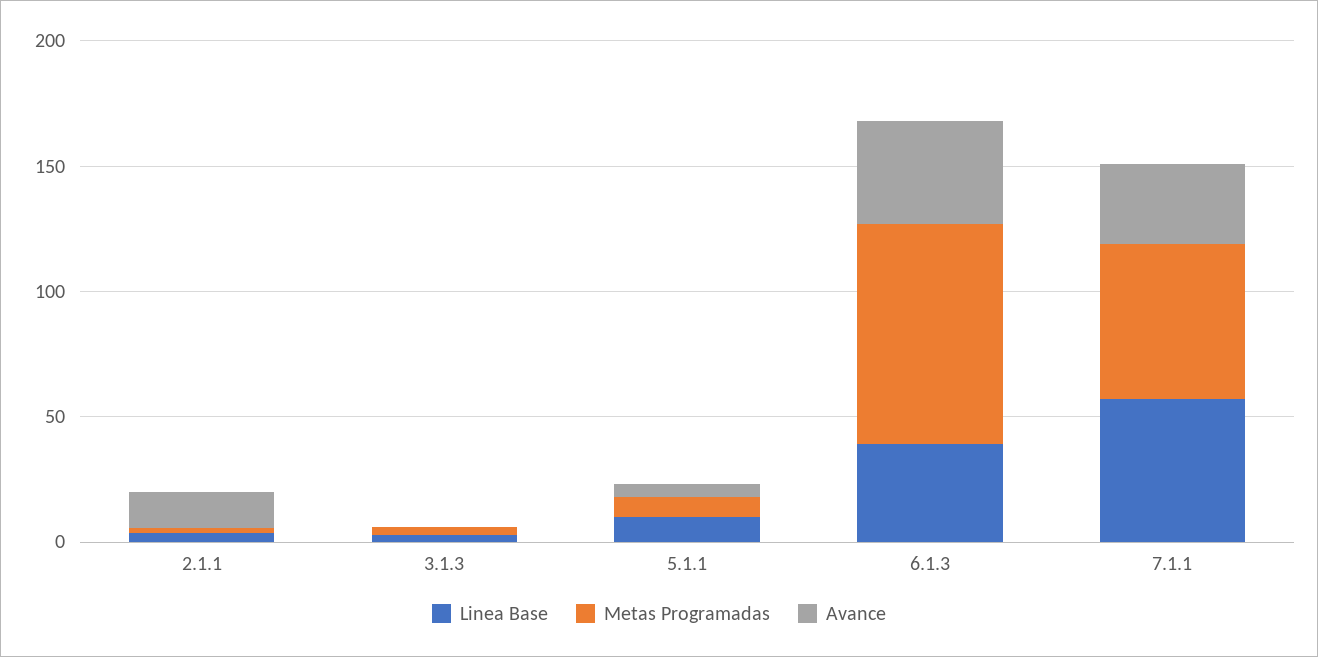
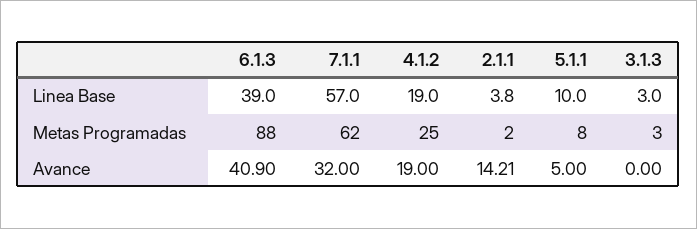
  {
    "Linea Base": {
      "2.1.1": 3.8,
      "3.1.3": 3,
      "5.1.1": 10,
      "6.1.3": 39,
-     "7.1.1": 57
+     "7.1.1": 57,
+     "4.1.2": 19
    },
    "Metas Programadas": {
      "2.1.1": 2,
      "3.1.3": 3,
      "5.1.1": 8,
      "6.1.3": 88,
-     "7.1.1": 62
+     "7.1.1": 62,
+     "4.1.2": 25
    },
    "Avance": {
      "2.1.1": 14.21,
      "3.1.3": 0,
      "5.1.1": 5,
      "6.1.3": 40.9,
-     "7.1.1": 32
+     "7.1.1": 32,
+     "4.1.2": 19
    }
  }

